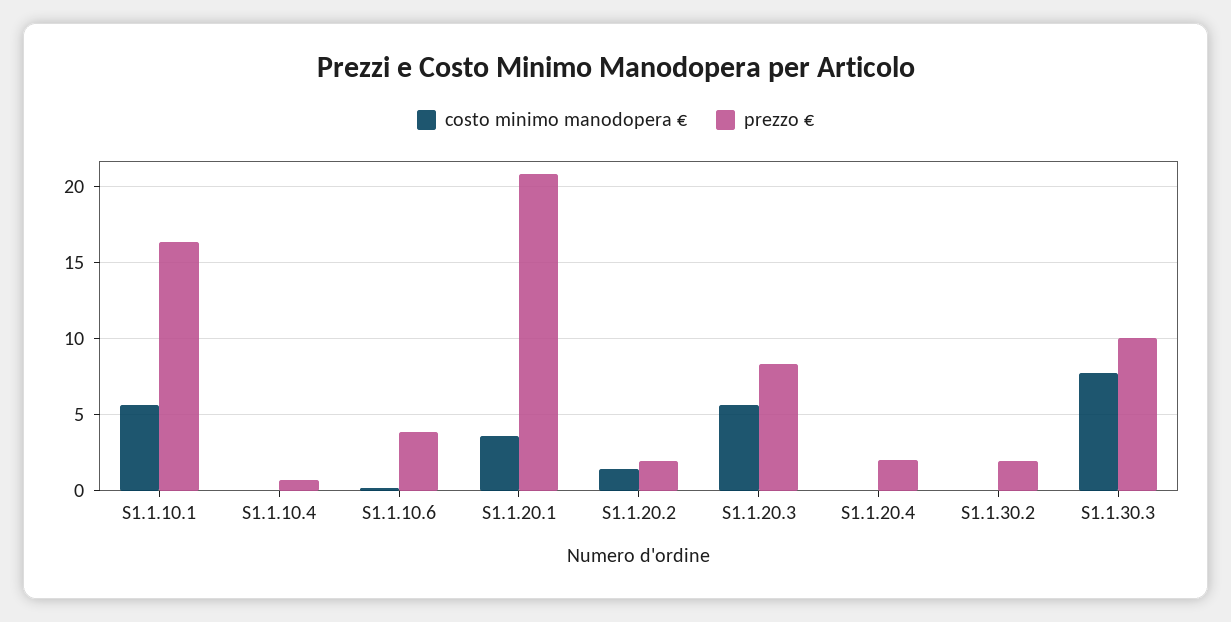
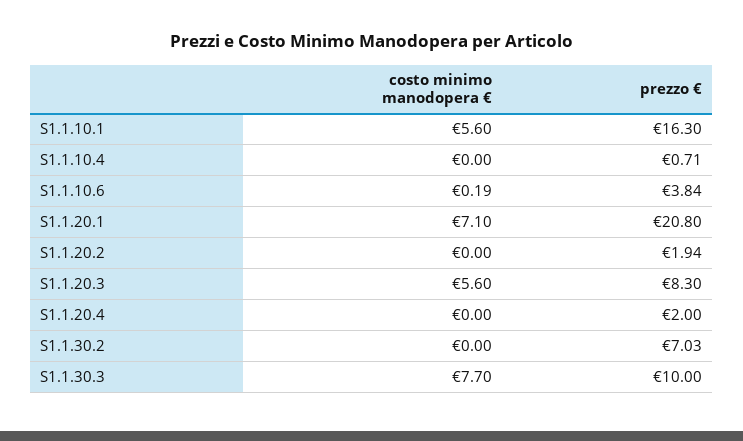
  {
    "costo minimo manodopera €": {
      "S1.1.10.1": 5.6,
      "S1.1.10.4": 0,
      "S1.1.10.6": 0.19,
-     "S1.1.20.1": 3.5,
+     "S1.1.20.1": 7.1,
-     "S1.1.20.2": 1.5,
+     "S1.1.20.2": 0,
      "S1.1.20.3": 5.6,
      "S1.1.20.4": 0,
      "S1.1.30.2": 0,
      "S1.1.30.3": 7.7
    },
    "prezzo €": {
      "S1.1.10.1": 16.3,
      "S1.1.10.4": 0.71,
      "S1.1.10.6": 3.84,
      "S1.1.20.1": 20.8,
      "S1.1.20.2": 1.94,
      "S1.1.20.3": 8.3,
      "S1.1.20.4": 2,
-     "S1.1.30.2": 2,
+     "S1.1.30.2": 7.03,
      "S1.1.30.3": 10
    }
  }

